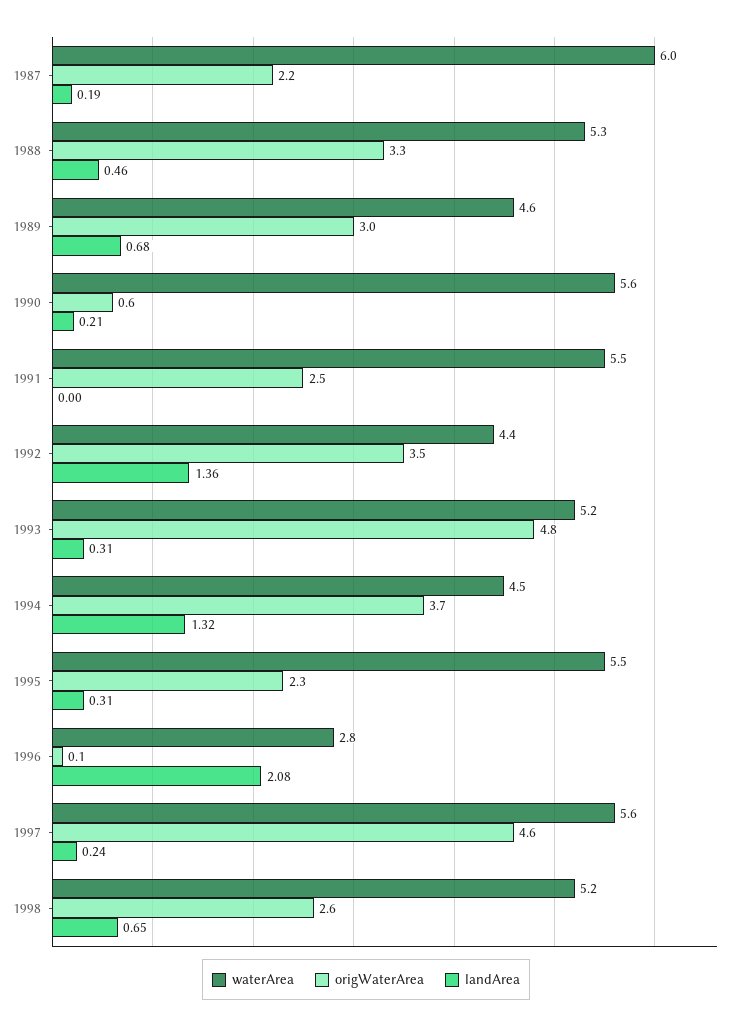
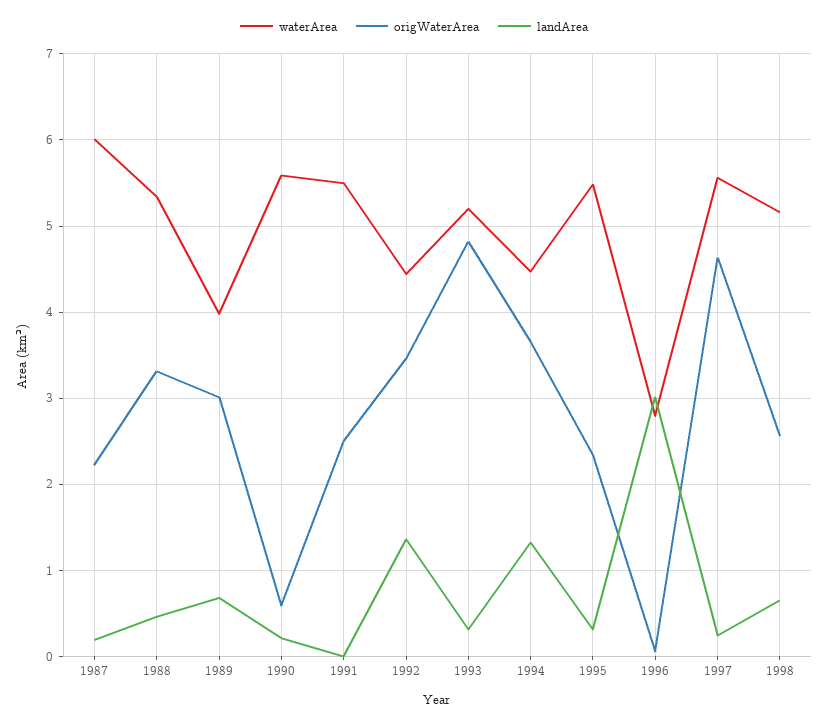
  {
    "waterArea": {
      "1987": 6,
      "1988": 5.3,
-     "1989": 4.6,
+     "1989": 4,
      "1990": 5.6,
      "1991": 5.5,
      "1992": 4.4,
      "1993": 5.2,
      "1994": 4.5,
      "1995": 5.5,
      "1996": 2.8,
      "1997": 5.6,
      "1998": 5.2
    },
    "origWaterArea": {
      "1987": 2.2,
      "1988": 3.3,
      "1989": 3,
      "1990": 0.6,
      "1991": 2.5,
      "1992": 3.5,
      "1993": 4.8,
      "1994": 3.7,
      "1995": 2.3,
      "1996": 0.1,
      "1997": 4.6,
      "1998": 2.6
    },
    "landArea": {
      "1987": 0.19,
      "1988": 0.46,
      "1989": 0.68,
      "1990": 0.21,
      "1991": 0,
      "1992": 1.36,
      "1993": 0.31,
      "1994": 1.32,
      "1995": 0.31,
-     "1996": 2.08,
+     "1996": 3,
      "1997": 0.24,
      "1998": 0.65
    }
  }

